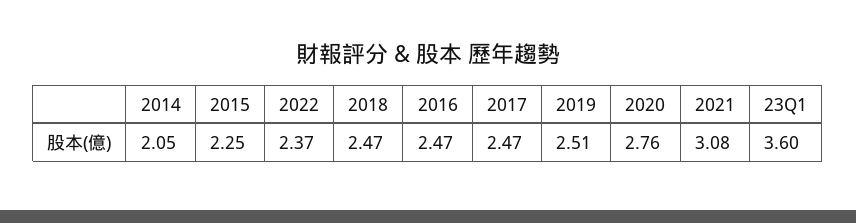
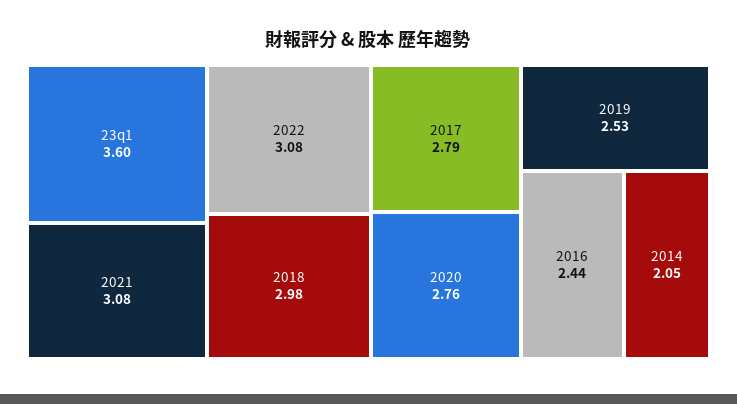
  {
    "2014": 2.05,
-   "2015": 2.25,
-   "2022": 2.37,
+   "2022": 3.08,
-   "2018": 2.47,
+   "2018": 2.98,
-   "2016": 2.47,
+   "2016": 2.44,
-   "2017": 2.47,
+   "2017": 2.79,
-   "2019": 2.51,
+   "2019": 2.53,
    "2020": 2.76,
    "2021": 3.08,
    "23Q1": 3.6
  }

